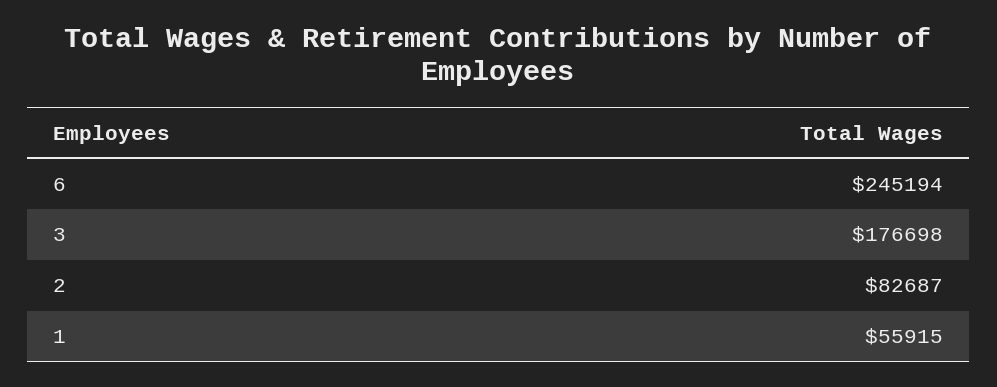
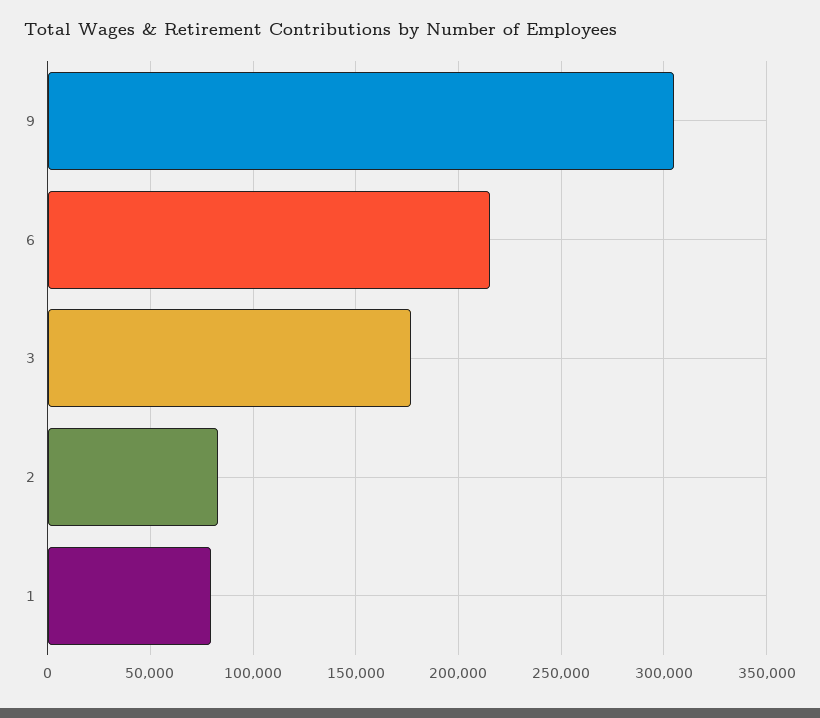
  {
-   "6": 245194,
+   "6": 215000,
    "3": 176698,
    "2": 82687,
-   "1": 55915
+   "1": 80000,
+   "9": 305000
  }

